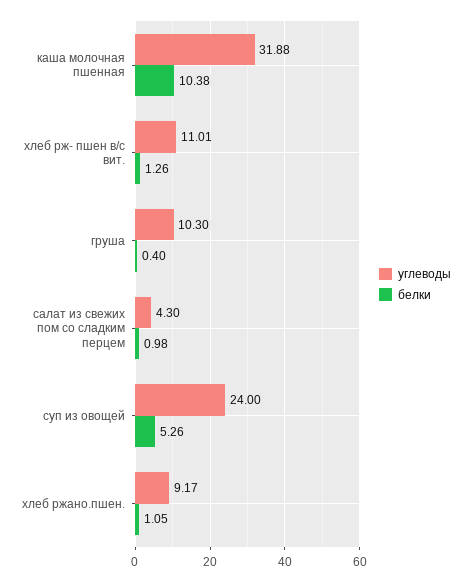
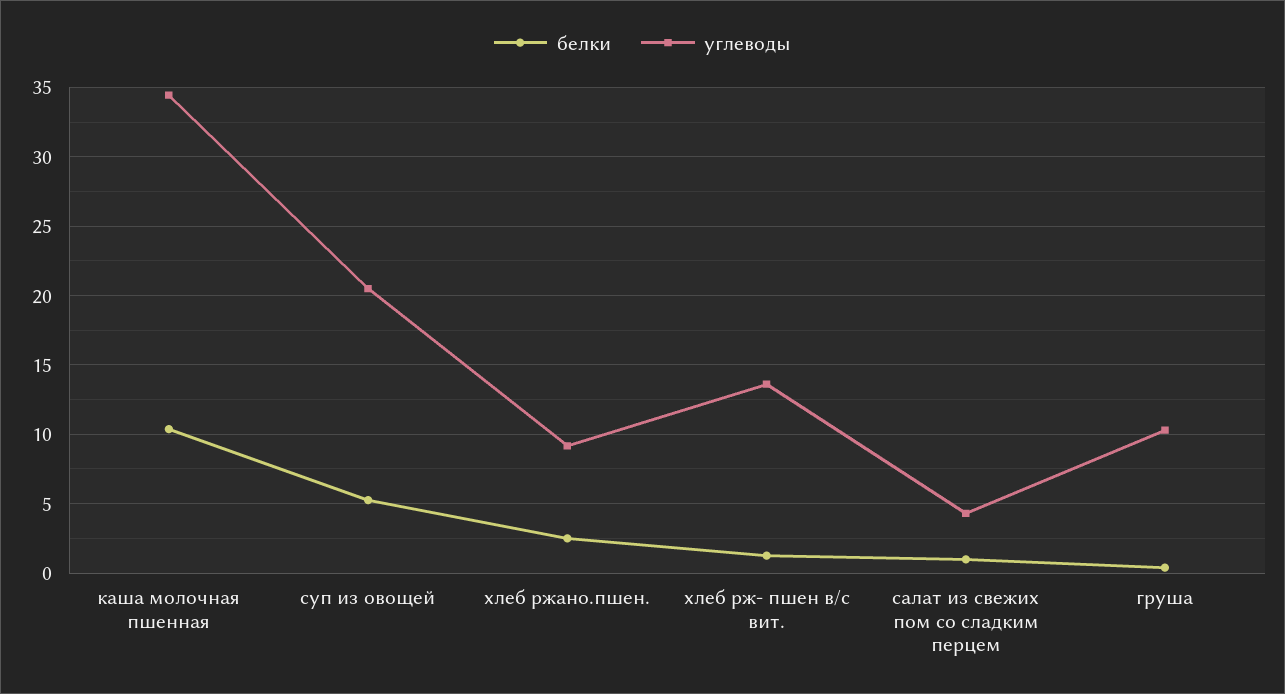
  {
    "углеводы": {
-     "каша молочная пшенная": 31.88,
+     "каша молочная пшенная": 34.5,
-     "хлеб рж- пшен в/с вит.": 11.01,
+     "хлеб рж- пшен в/с вит.": 13.5,
      "груша": 10.3,
      "салат из свежих пом со сладким перцем": 4.3,
-     "суп из овощей": 24,
+     "суп из овощей": 20.5,
      "хлеб ржано.пшен.": 9.17
    },
    "белки": {
      "каша молочная пшенная": 10.38,
      "хлеб рж- пшен в/с вит.": 1.26,
      "груша": 0.4,
      "салат из свежих пом со сладким перцем": 0.98,
      "суп из овощей": 5.26,
-     "хлеб ржано.пшен.": 1.05
+     "хлеб ржано.пшен.": 2.5
    }
  }

